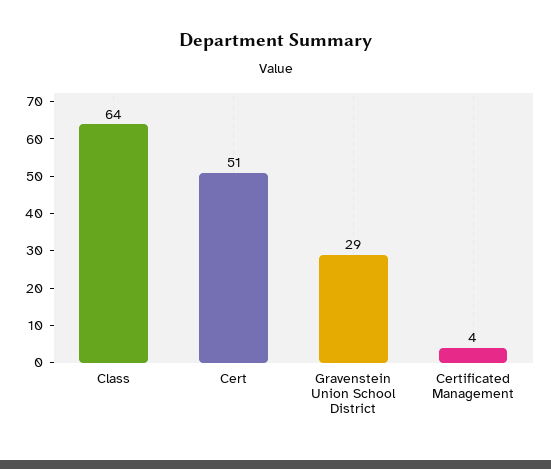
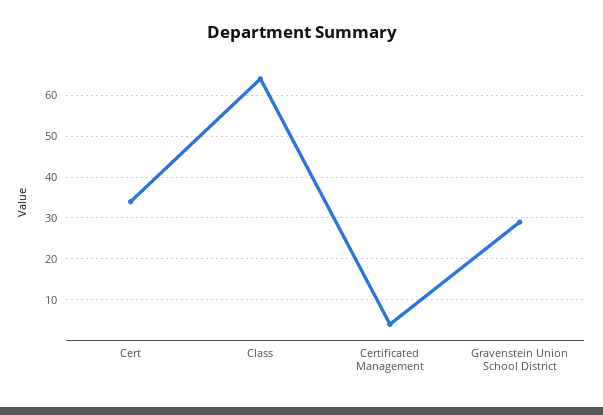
  {
    "Class": 64,
-   "Cert": 51,
+   "Cert": 35,
    "Gravenstein Union School District": 29,
    "Certificated Management": 4
  }

